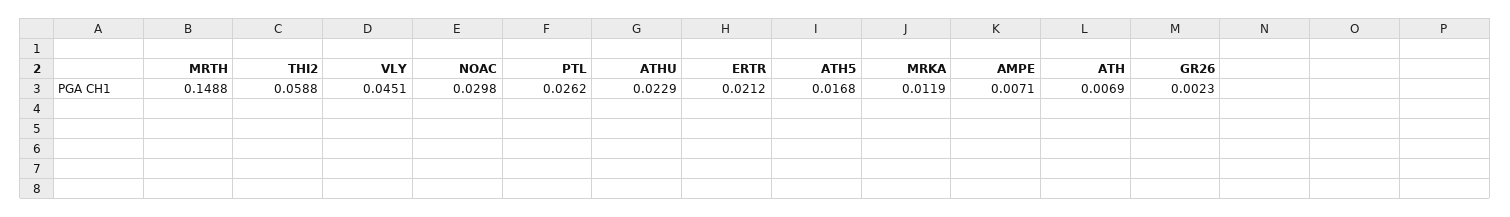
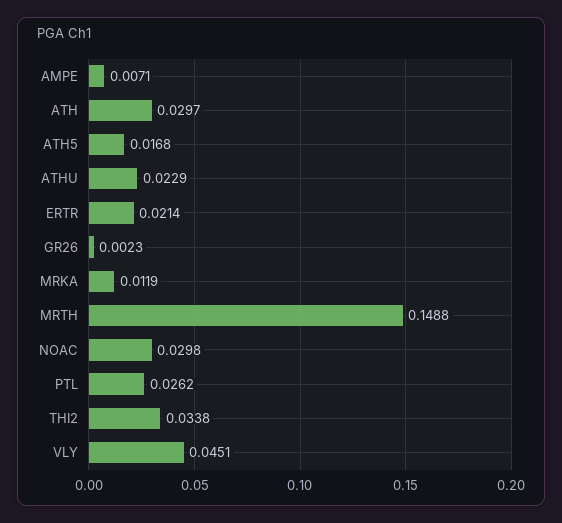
  {
    "MRTH": 0.1488,
-   "THI2": 0.0588,
+   "THI2": 0.0338,
    "VLY": 0.0451,
    "NOAC": 0.0298,
    "PTL": 0.0262,
    "ATHU": 0.0229,
-   "ERTR": 0.0212,
+   "ERTR": 0.0214,
    "ATH5": 0.0168,
    "MRKA": 0.0119,
    "AMPE": 0.0071,
-   "ATH": 0.0069,
+   "ATH": 0.0297,
    "GR26": 0.0023
  }

